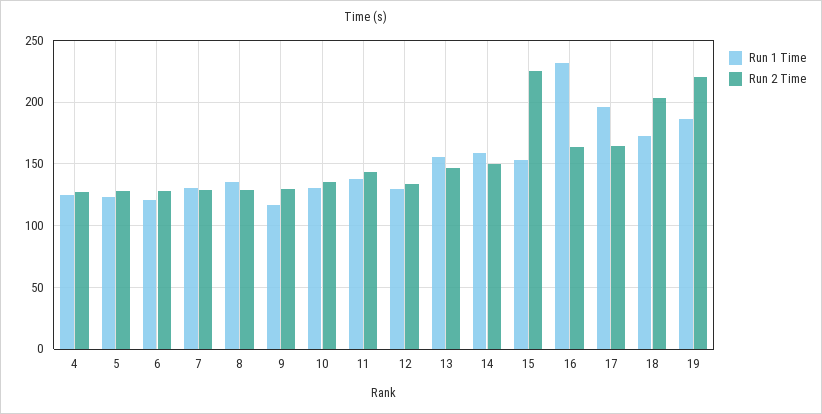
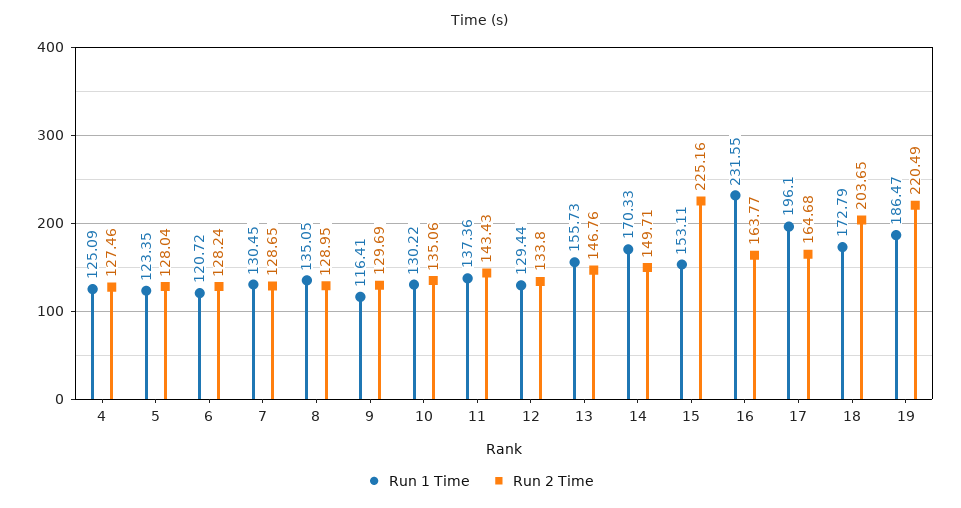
  {
    "Run 1 Time": {
      "4": 125.09,
      "5": 123.35,
      "6": 120.72,
      "7": 130.45,
      "8": 135.05,
      "9": 116.41,
      "10": 130.22,
      "11": 137.36,
      "12": 129.44,
      "13": 155.73,
-     "14": 160,
+     "14": 170.33,
      "15": 153.11,
      "16": 231.55,
      "17": 196.1,
      "18": 172.79,
      "19": 186.47
    },
    "Run 2 Time": {
      "4": 127.46,
      "5": 128.04,
      "6": 128.24,
      "7": 128.65,
      "8": 128.95,
      "9": 129.69,
      "10": 135.06,
      "11": 143.43,
      "12": 133.8,
      "13": 146.76,
      "14": 149.71,
      "15": 225.16,
      "16": 163.77,
      "17": 164.68,
      "18": 203.65,
      "19": 220.49
    }
  }

